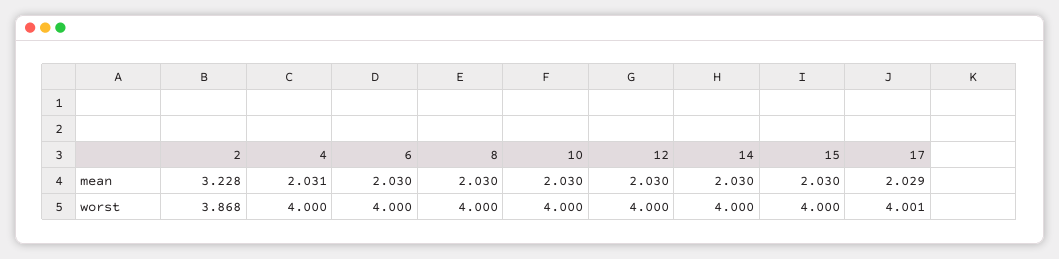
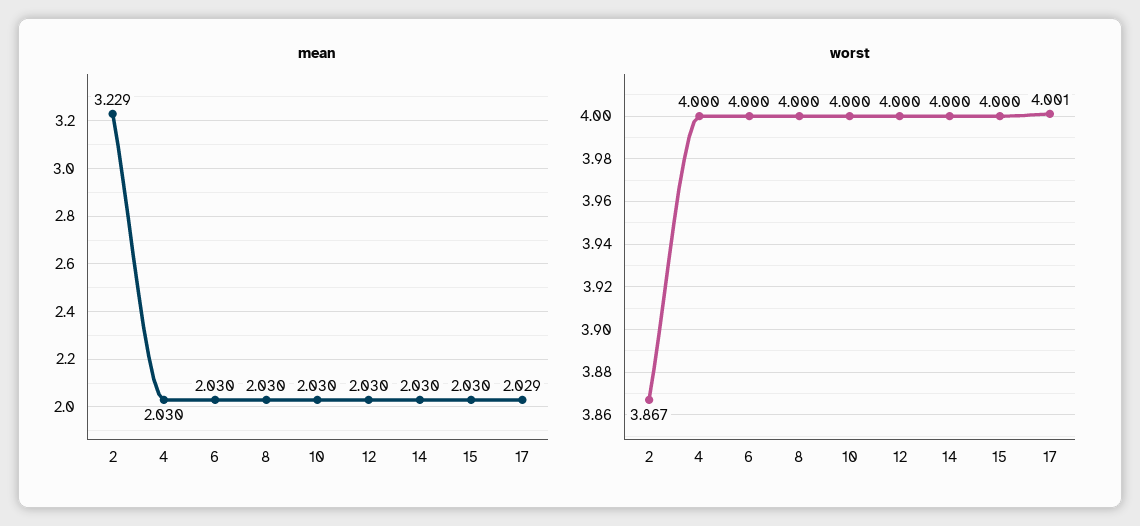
  {
    "mean": {
-     "2": 3.228,
+     "2": 3.229,
-     "4": 2.031,
+     "4": 2.03,
      "6": 2.03,
      "8": 2.03,
      "10": 2.03,
      "12": 2.03,
      "14": 2.03,
      "15": 2.03,
      "17": 2.029
    },
    "worst": {
-     "2": 3.868,
+     "2": 3.867,
      "4": 4,
      "6": 4,
      "8": 4,
      "10": 4,
      "12": 4,
      "14": 4,
      "15": 4,
      "17": 4.001
    }
  }

